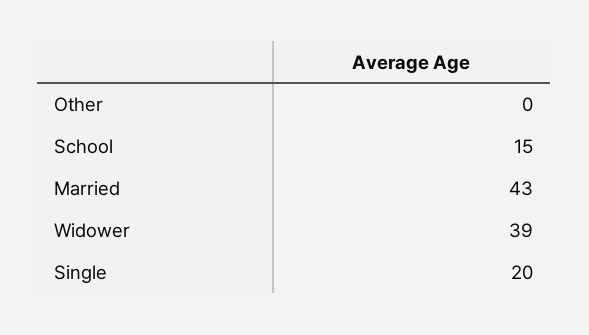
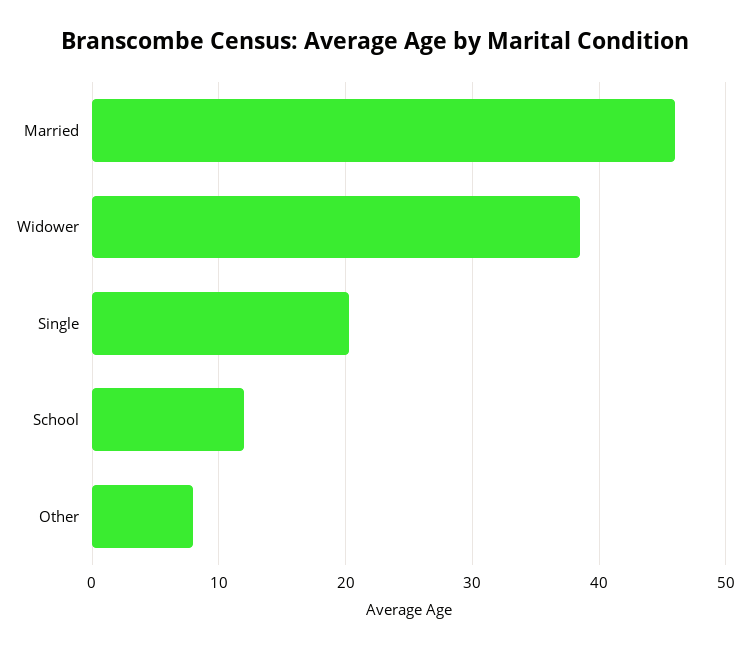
  {
-   "Other": 0,
+   "Other": 8,
-   "School": 15,
+   "School": 12,
-   "Married": 43,
+   "Married": 46,
    "Widower": 39,
    "Single": 20
  }

